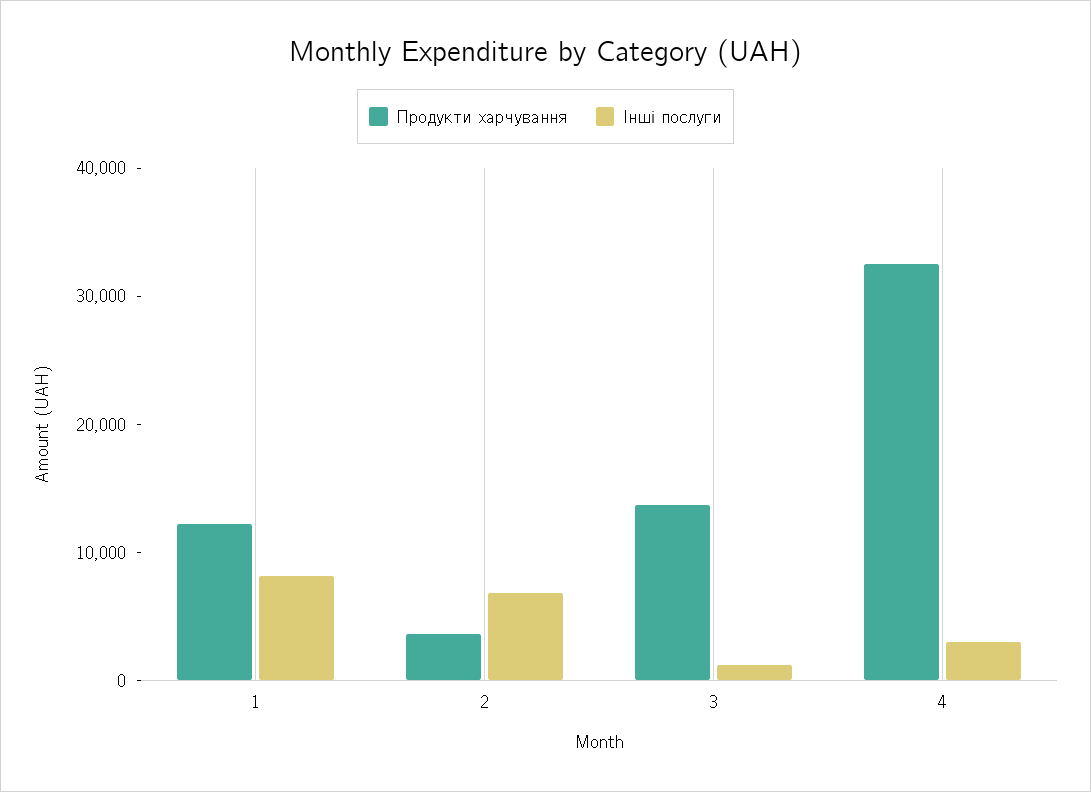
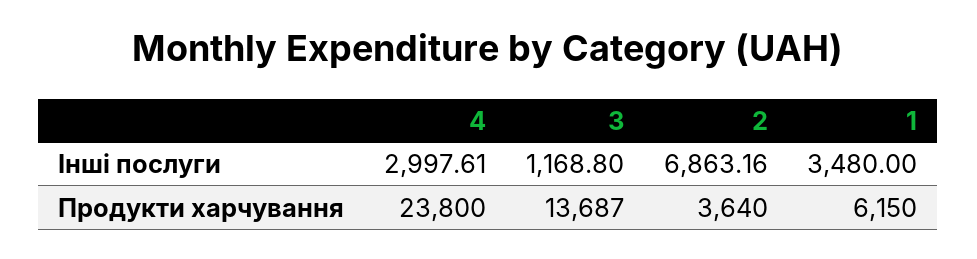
  {
    "Продукти харчування": {
-     "1": 12000,
+     "1": 6150,
      "2": 3640,
      "3": 13687,
-     "4": 32000
+     "4": 23800
    },
    "Інші послуги": {
-     "1": 8000,
+     "1": 3480,
      "2": 6863.16,
      "3": 1168.8,
      "4": 2997.61
    }
  }

